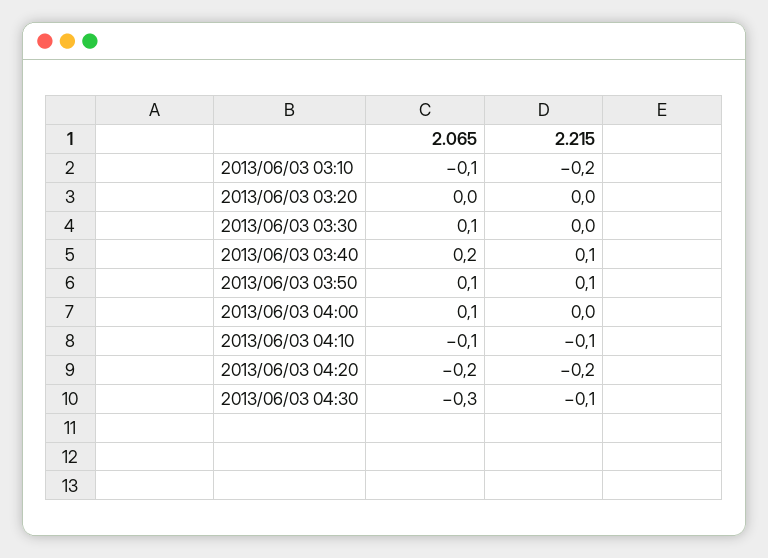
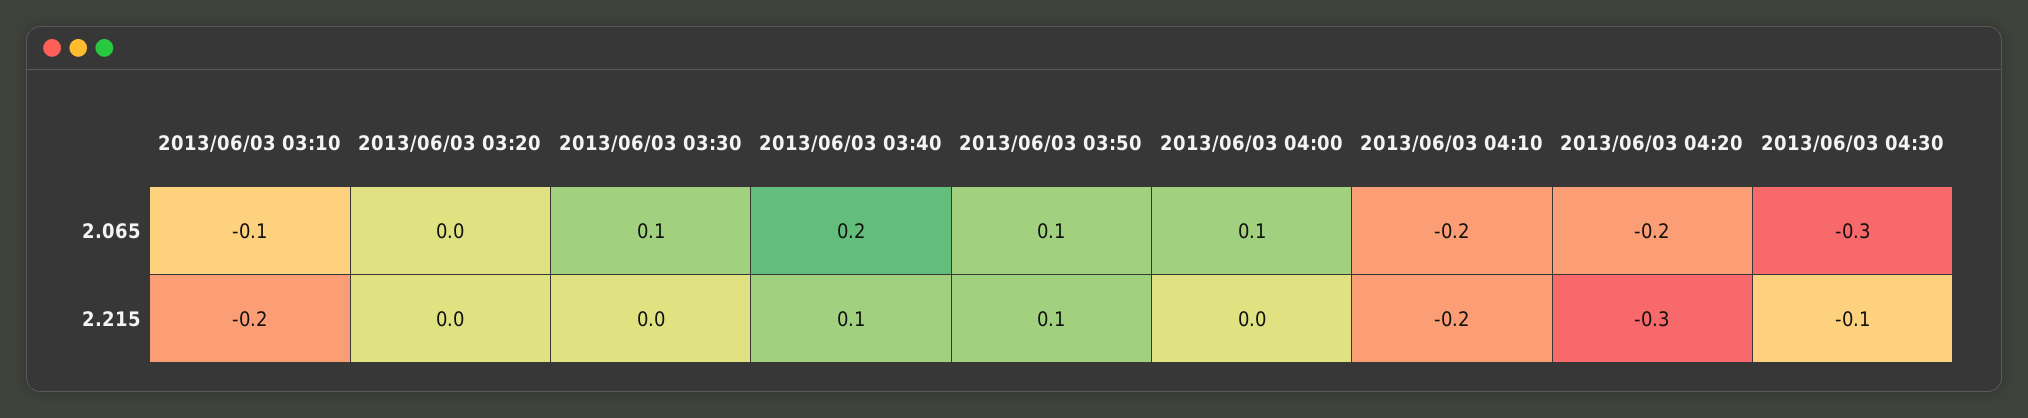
  {
    "2.065": {
      "2013/06/03 03:10": -0.1,
      "2013/06/03 03:20": 0,
      "2013/06/03 03:30": 0.1,
      "2013/06/03 03:40": 0.2,
      "2013/06/03 03:50": 0.1,
      "2013/06/03 04:00": 0.1,
-     "2013/06/03 04:10": -0.1,
+     "2013/06/03 04:10": -0.2,
      "2013/06/03 04:20": -0.2,
      "2013/06/03 04:30": -0.3
    },
    "2.215": {
      "2013/06/03 03:10": -0.2,
      "2013/06/03 03:20": 0,
      "2013/06/03 03:30": 0,
      "2013/06/03 03:40": 0.1,
      "2013/06/03 03:50": 0.1,
      "2013/06/03 04:00": 0,
-     "2013/06/03 04:10": -0.1,
+     "2013/06/03 04:10": -0.2,
-     "2013/06/03 04:20": -0.2,
+     "2013/06/03 04:20": -0.3,
      "2013/06/03 04:30": -0.1
    }
  }

